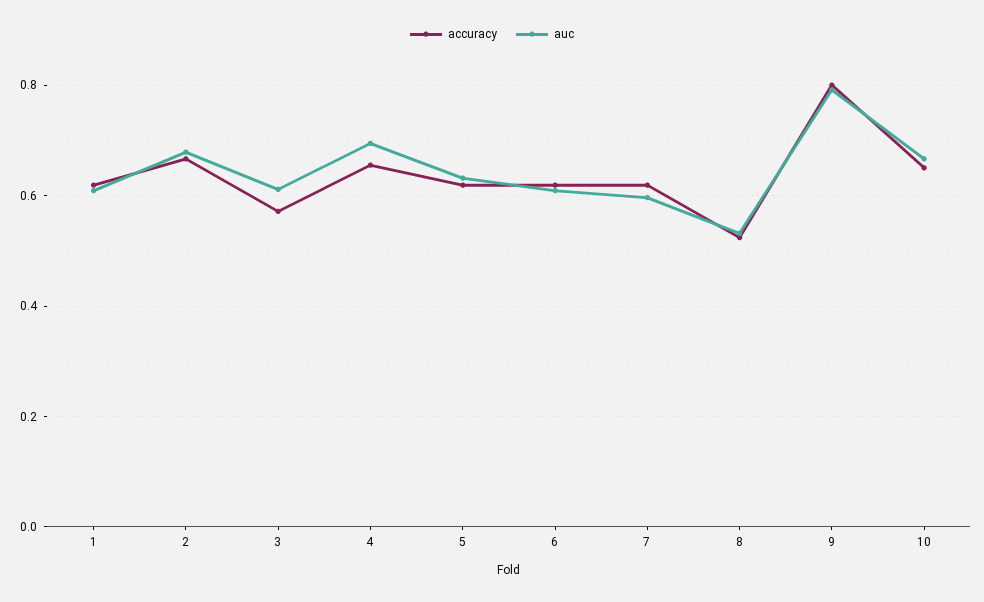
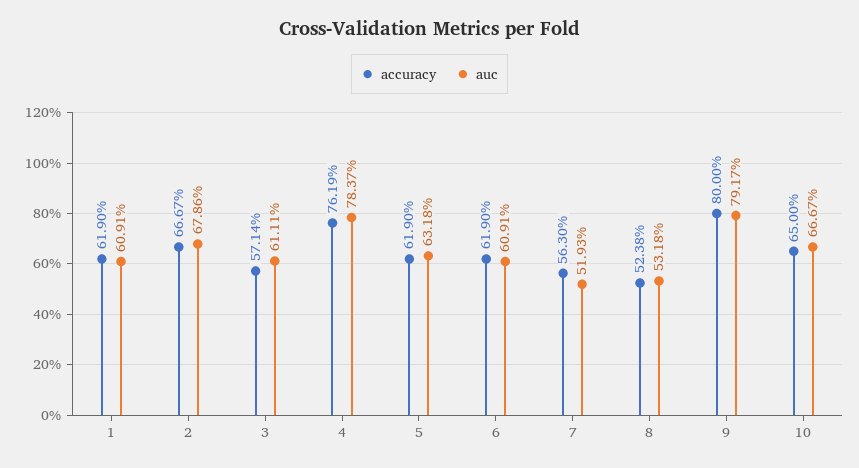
  {
    "accuracy": {
      "1": 0.619,
      "2": 0.6667,
      "3": 0.5714,
-     "4": 0.66,
+     "4": 0.7619,
      "5": 0.619,
      "6": 0.619,
-     "7": 0.62,
+     "7": 0.563,
      "8": 0.5238,
      "9": 0.8,
      "10": 0.65
    },
    "auc": {
      "1": 0.6091,
      "2": 0.6786,
      "3": 0.6111,
-     "4": 0.7,
+     "4": 0.7837,
      "5": 0.6318,
      "6": 0.6091,
-     "7": 0.6,
+     "7": 0.5193,
      "8": 0.5318,
      "9": 0.7917,
      "10": 0.6667
    }
  }

